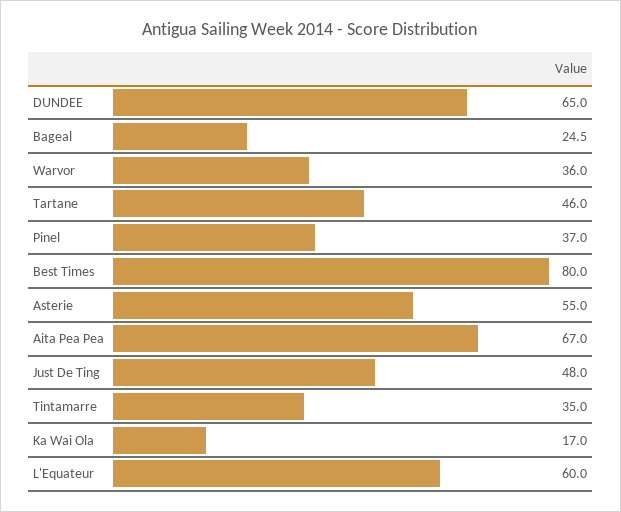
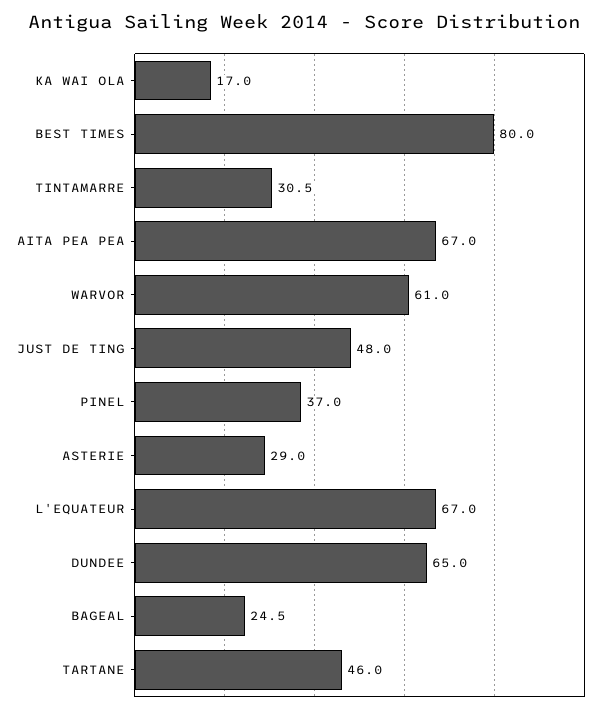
  {
    "DUNDEE": 65,
    "Bageal": 24.5,
-   "Warvor": 36,
+   "Warvor": 61,
    "Tartane": 46,
    "Pinel": 37,
    "Best Times": 80,
-   "Asterie": 55,
+   "Asterie": 29,
    "Aita Pea Pea": 67,
    "Just De Ting": 48,
-   "Tintamarre": 35,
+   "Tintamarre": 30.5,
    "Ka Wai Ola": 17,
-   "L'Equateur": 60
+   "L'Equateur": 67
  }

